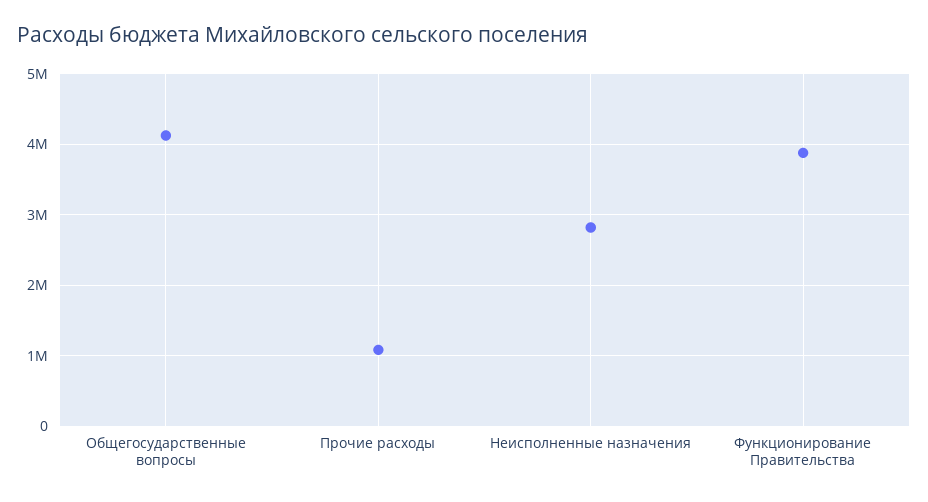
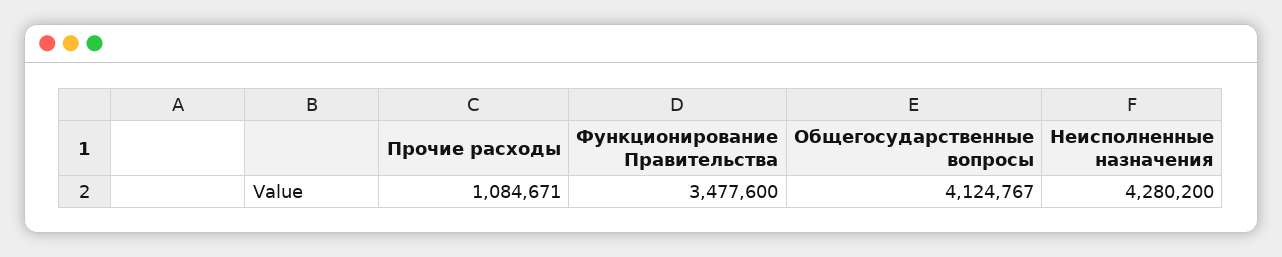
  {
    "Общегосударственные вопросы": 4124767,
    "Прочие расходы": 1084671,
-   "Неисполненные назначения": 2800000,
+   "Неисполненные назначения": 4280200,
-   "Функционирование Правительства": 3900000
+   "Функционирование Правительства": 3477600
  }

